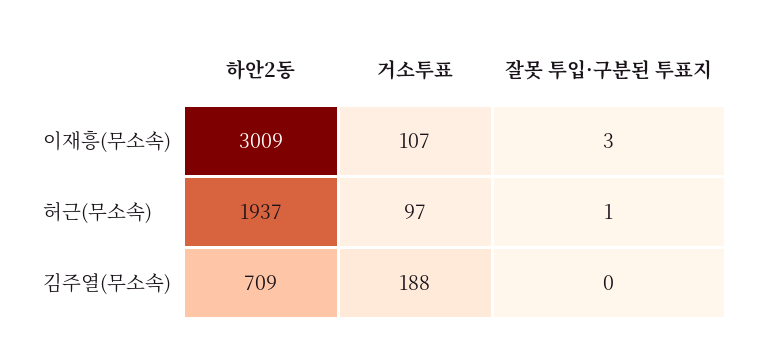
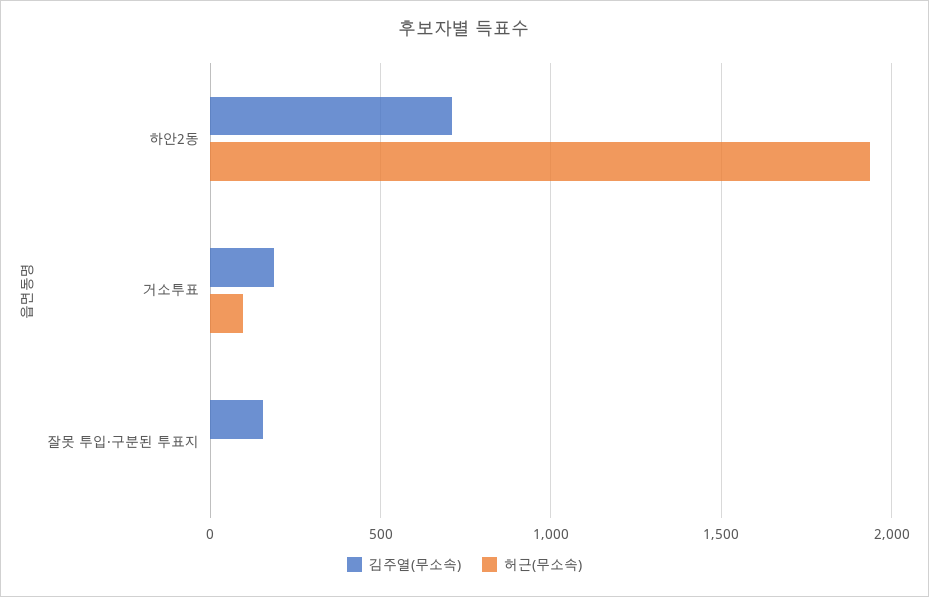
  {
-   "이재흥(무소속)": {
-     "하안2동": 3009,
-     "거소투표": 107,
-     "잘못 투입·구분된 투표지": 3
-   },
    "허근(무소속)": {
      "하안2동": 1937,
      "거소투표": 97,
      "잘못 투입·구분된 투표지": 1
    },
    "김주열(무소속)": {
      "하안2동": 709,
      "거소투표": 188,
-     "잘못 투입·구분된 투표지": 0
+     "잘못 투입·구분된 투표지": 150
    }
  }

